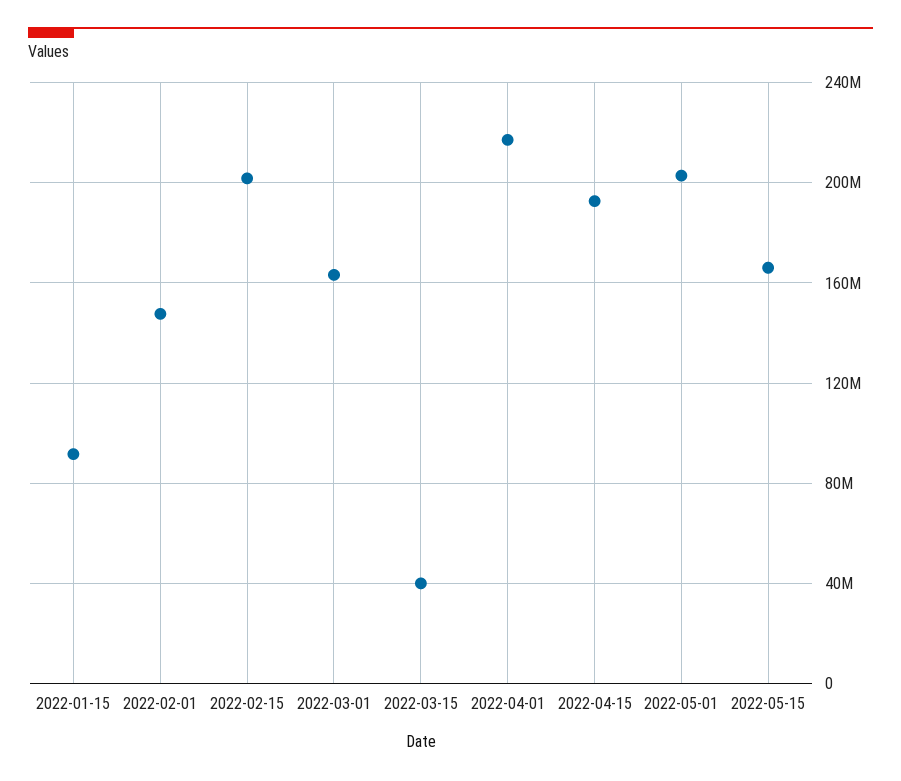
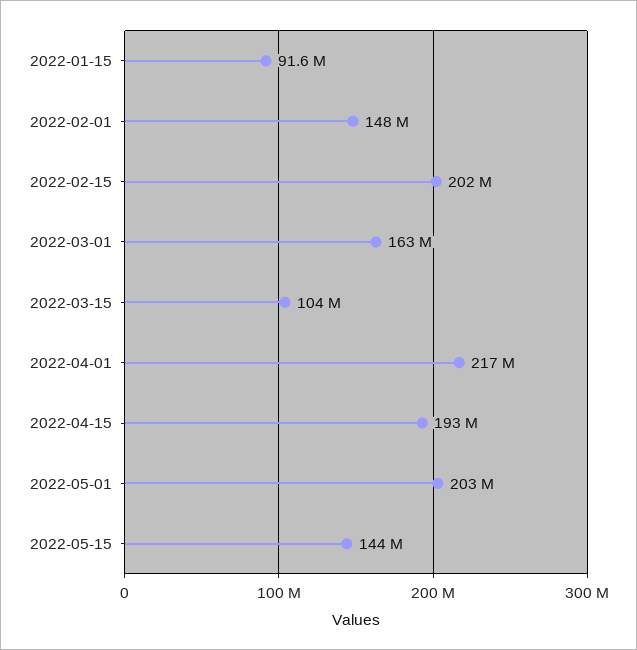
  {
    "2022-01-15": 91600000,
    "2022-02-01": 148000000,
    "2022-02-15": 202000000,
    "2022-03-01": 163000000,
-   "2022-03-15": 40000000,
+   "2022-03-15": 104000000,
    "2022-04-01": 217000000,
    "2022-04-15": 193000000,
    "2022-05-01": 203000000,
-   "2022-05-15": 165000000
+   "2022-05-15": 144000000
  }

